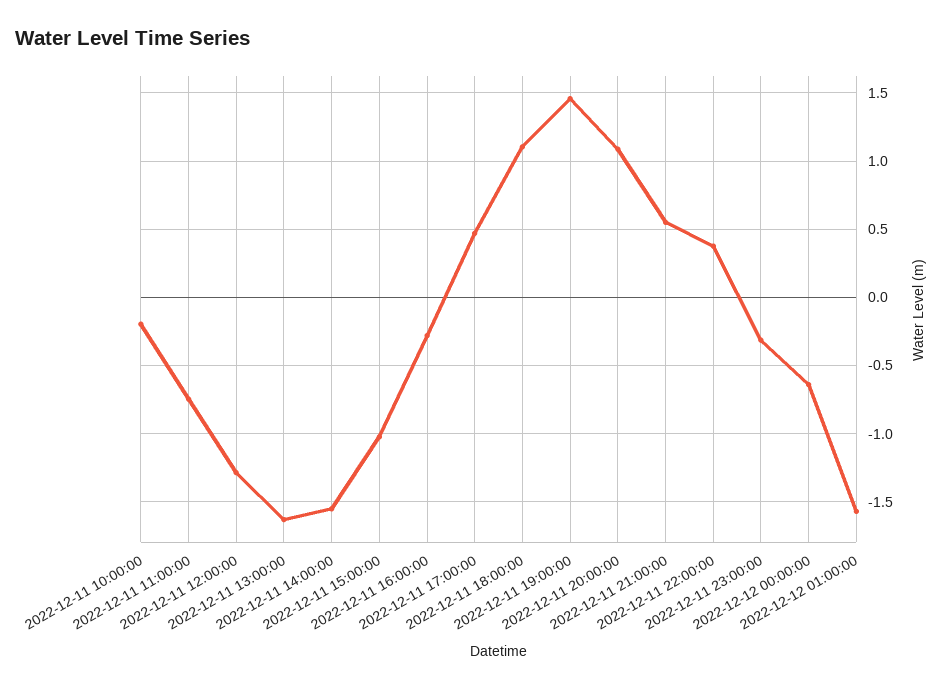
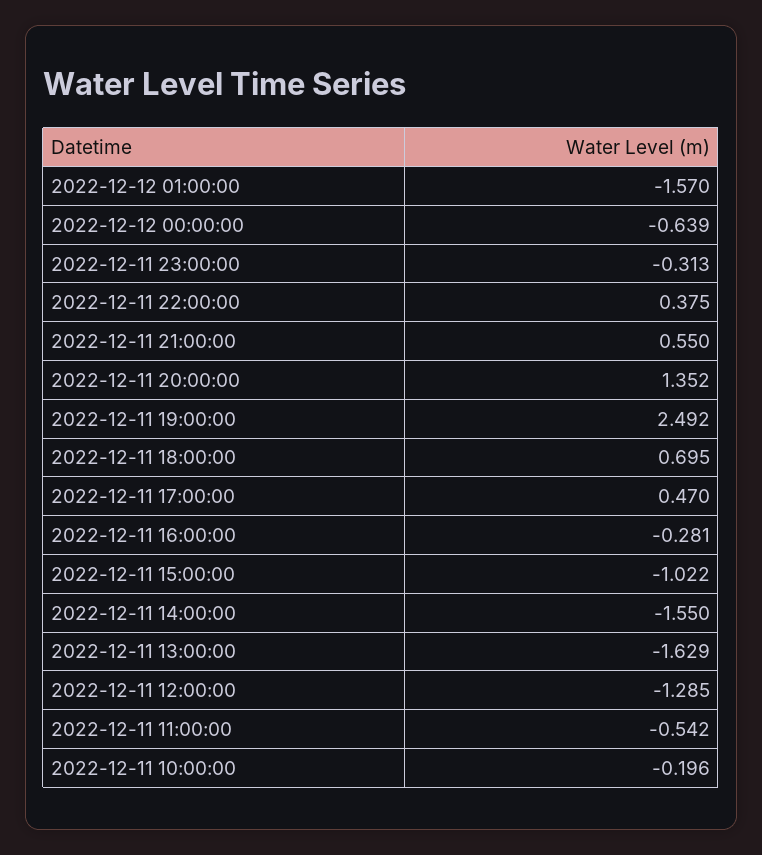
  {
    "2022-12-11 10:00:00": -0.196,
-   "2022-12-11 11:00:00": -0.75,
+   "2022-12-11 11:00:00": -0.542,
    "2022-12-11 12:00:00": -1.285,
    "2022-12-11 13:00:00": -1.629,
    "2022-12-11 14:00:00": -1.55,
    "2022-12-11 15:00:00": -1.022,
    "2022-12-11 16:00:00": -0.281,
    "2022-12-11 17:00:00": 0.47,
-   "2022-12-11 18:00:00": 1.1,
+   "2022-12-11 18:00:00": 0.695,
-   "2022-12-11 19:00:00": 1.45,
+   "2022-12-11 19:00:00": 2.492,
-   "2022-12-11 20:00:00": 1.1,
+   "2022-12-11 20:00:00": 1.352,
    "2022-12-11 21:00:00": 0.55,
    "2022-12-11 22:00:00": 0.375,
    "2022-12-11 23:00:00": -0.313,
    "2022-12-12 00:00:00": -0.639,
    "2022-12-12 01:00:00": -1.57
  }

